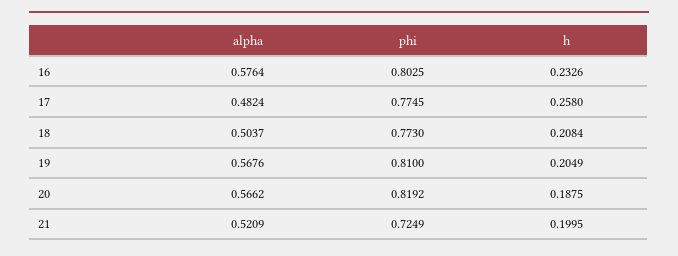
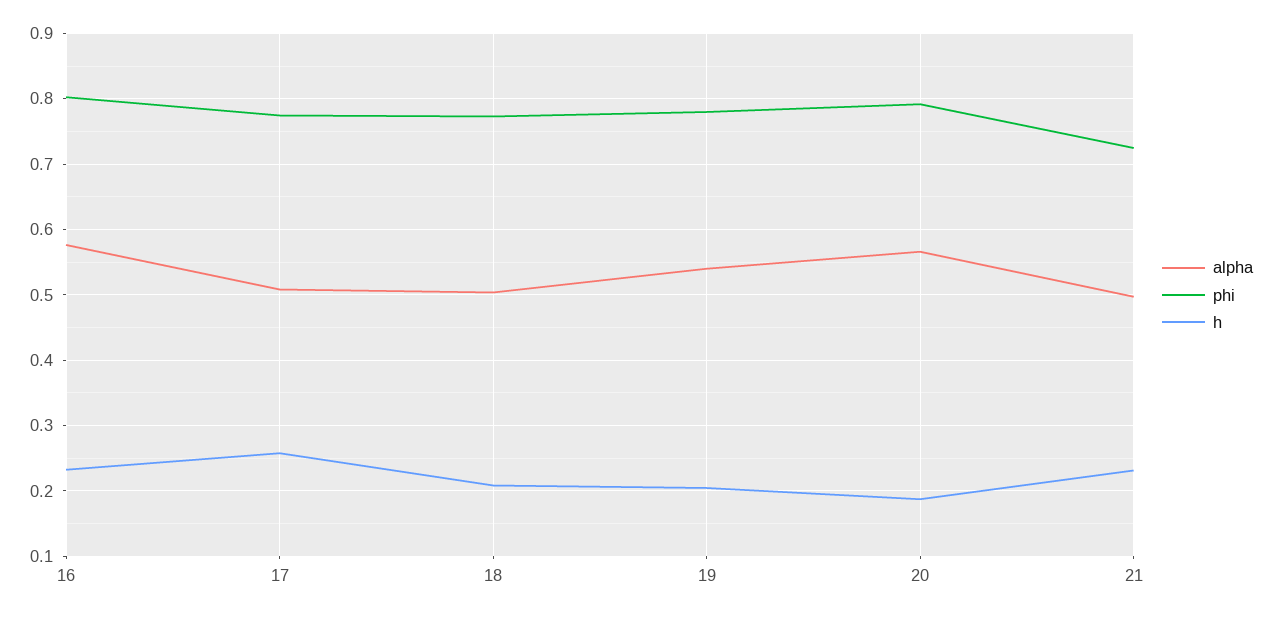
  {
    "alpha": {
      "16": 0.5764,
-     "17": 0.4824,
+     "17": 0.51,
      "18": 0.5037,
-     "19": 0.5676,
+     "19": 0.54,
      "20": 0.5662,
-     "21": 0.5209
+     "21": 0.5
    },
    "phi": {
      "16": 0.8025,
      "17": 0.7745,
      "18": 0.773,
-     "19": 0.81,
+     "19": 0.78,
-     "20": 0.8192,
+     "20": 0.79,
      "21": 0.7249
    },
    "h": {
      "16": 0.2326,
      "17": 0.258,
      "18": 0.2084,
      "19": 0.2049,
      "20": 0.1875,
-     "21": 0.1995
+     "21": 0.23
    }
  }

